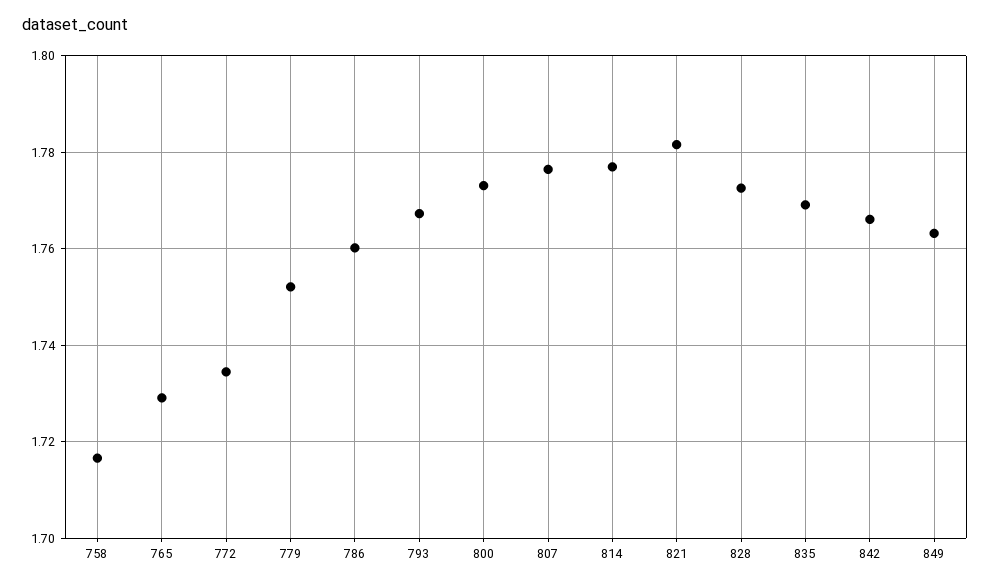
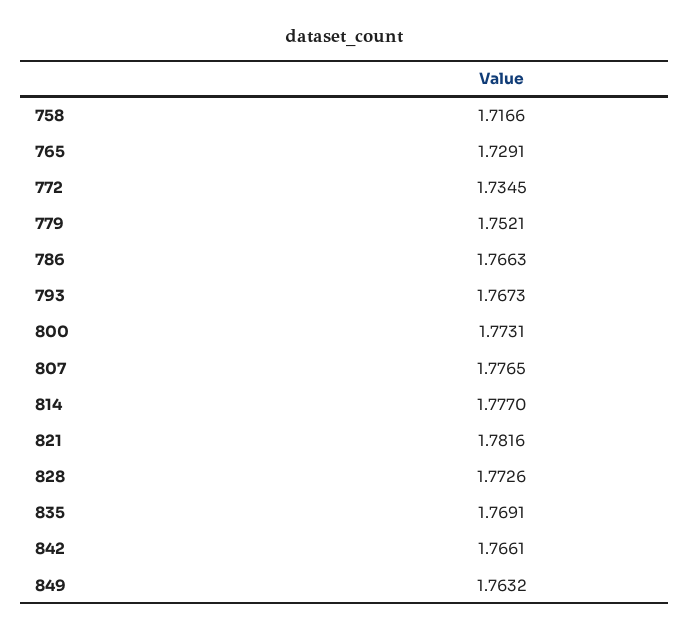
  {
    "758": 1.7166,
    "765": 1.7291,
    "772": 1.7345,
    "779": 1.7521,
-   "786": 1.76,
+   "786": 1.7663,
    "793": 1.7673,
    "800": 1.7731,
    "807": 1.7765,
    "814": 1.777,
    "821": 1.7816,
    "828": 1.7726,
    "835": 1.7691,
    "842": 1.7661,
    "849": 1.7632
  }

